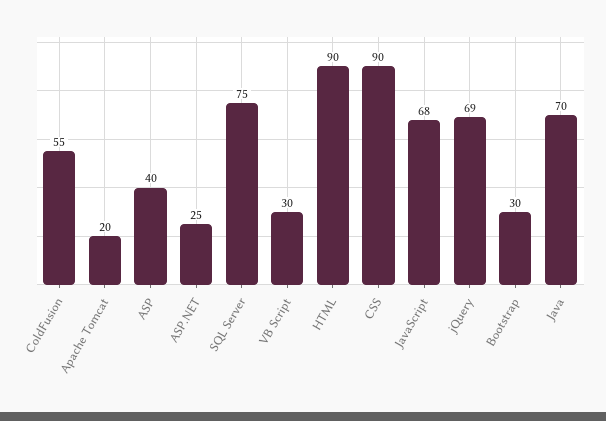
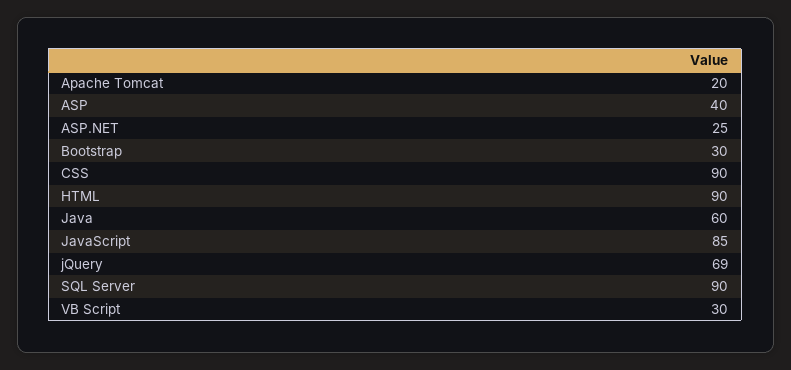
  {
-   "ColdFusion": 55,
    "Apache Tomcat": 20,
    "ASP": 40,
    "ASP.NET": 25,
-   "SQL Server": 75,
+   "SQL Server": 90,
    "VB Script": 30,
    "HTML": 90,
    "CSS": 90,
-   "JavaScript": 68,
+   "JavaScript": 85,
    "jQuery": 69,
    "Bootstrap": 30,
-   "Java": 70
+   "Java": 60
  }

